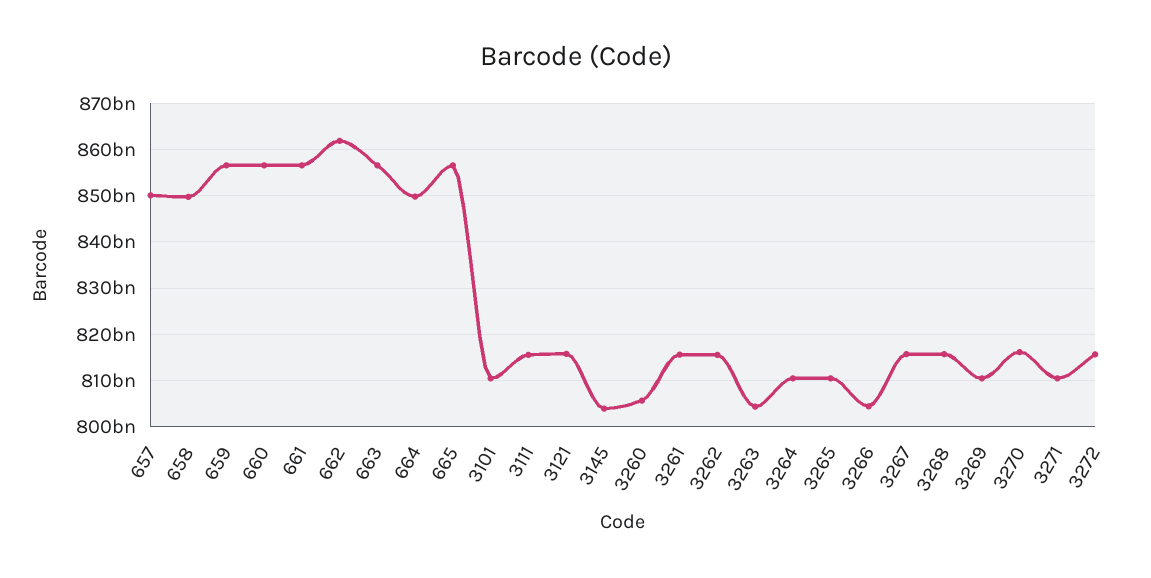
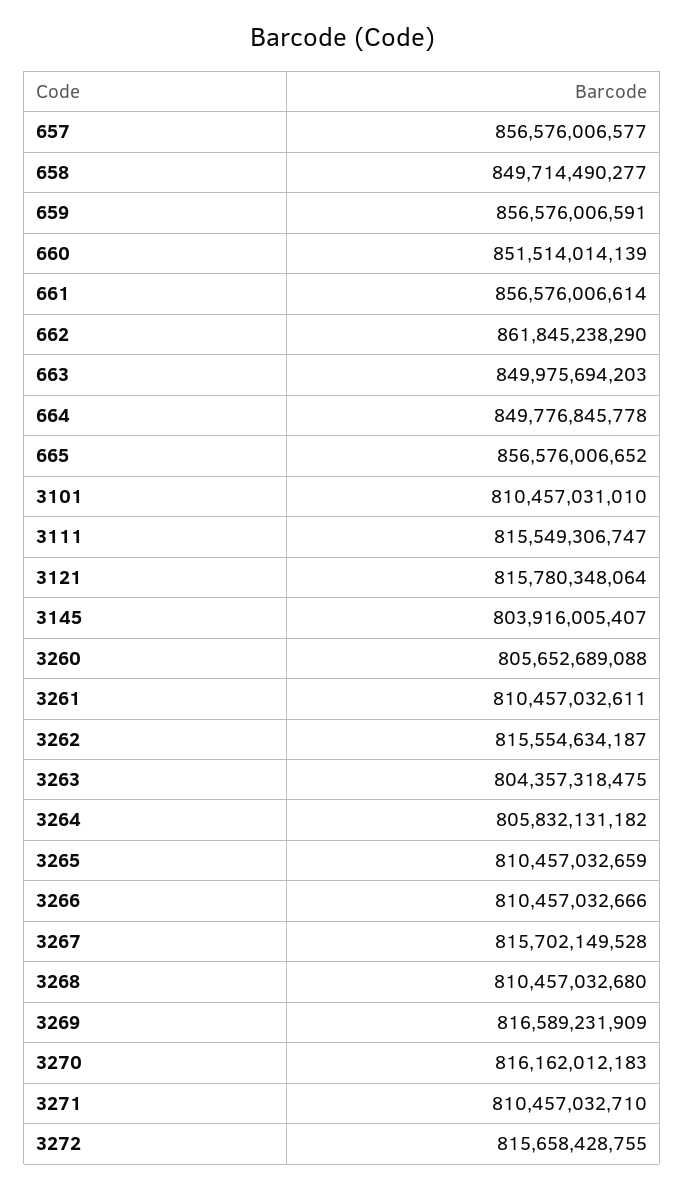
  {
-   "657": 850000000000,
+   "657": 856576006577,
    "658": 849714490277,
    "659": 856576006591,
-   "660": 856000000000,
+   "660": 851514014139,
    "661": 856576006614,
    "662": 861845238290,
-   "663": 856000000000,
+   "663": 849975694203,
    "664": 849776845778,
    "665": 856576006652,
    "3101": 810457031010,
    "3111": 815549306747,
    "3121": 815780348064,
    "3145": 803916005407,
    "3260": 805652689088,
-   "3261": 816000000000,
+   "3261": 810457032611,
    "3262": 815554634187,
    "3263": 804357318475,
-   "3264": 810000000000,
+   "3264": 805832131182,
    "3265": 810457032659,
-   "3266": 804000000000,
+   "3266": 810457032666,
    "3267": 815702149528,
-   "3268": 816000000000,
+   "3268": 810457032680,
-   "3269": 810000000000,
+   "3269": 816589231909,
    "3270": 816162012183,
    "3271": 810457032710,
    "3272": 815658428755
  }

